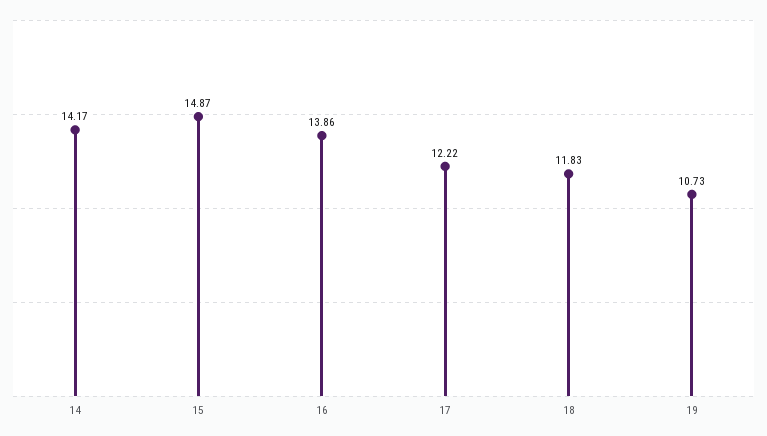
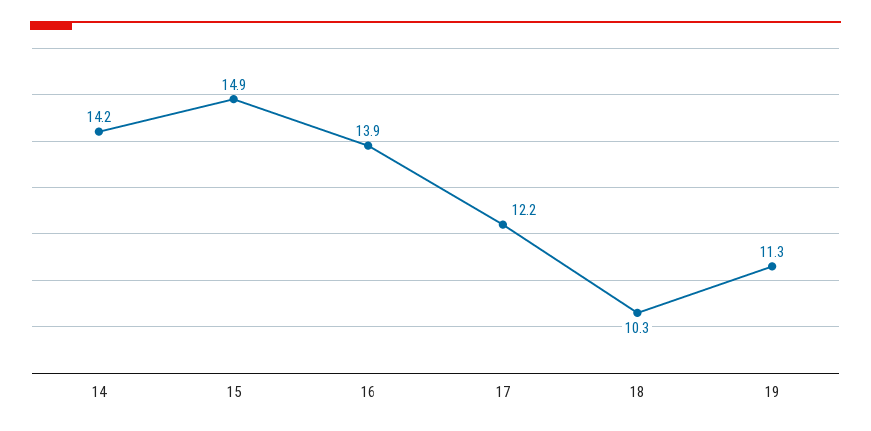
  {
    "14": 14.17,
    "15": 14.87,
    "16": 13.86,
    "17": 12.22,
-   "18": 11.83,
+   "18": 10.3,
-   "19": 10.73
+   "19": 11.3
  }

